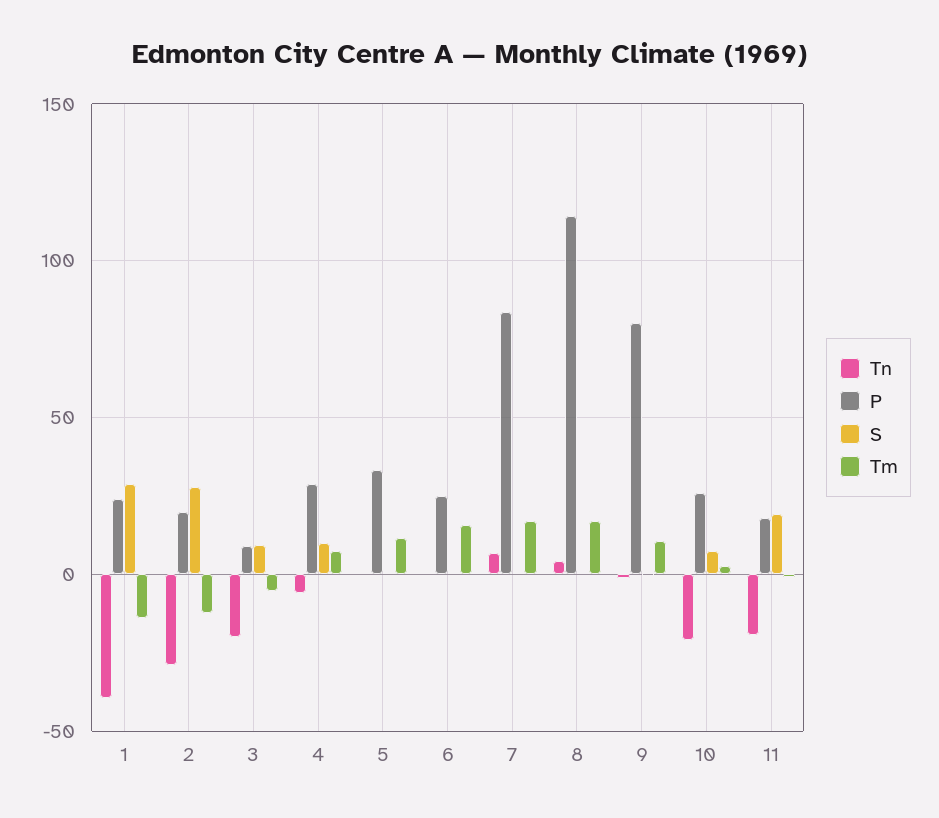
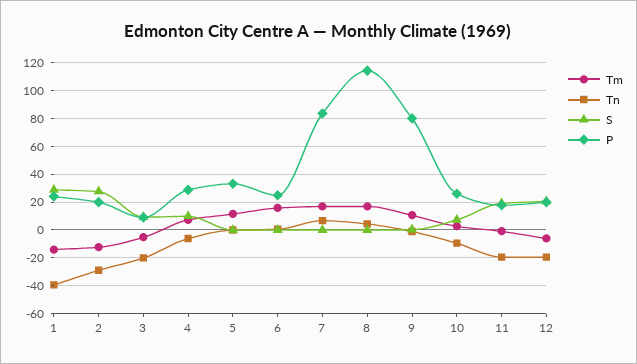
  {
    "Tn": {
      "1": -40,
      "2": -30,
      "3": -20,
      "4": -5,
      "5": 0,
      "6": 0,
      "7": 5,
      "8": 5,
      "9": 0,
-     "10": -20,
+     "10": -10,
-     "11": -20
+     "11": -20,
+     "12": -20
    },
    "P": {
      "1": 25,
      "2": 20,
      "3": 10,
      "4": 30,
      "5": 35,
      "6": 25,
      "7": 85,
      "8": 115,
      "9": 80,
      "10": 25,
-     "11": 20
+     "11": 20,
+     "12": 20
    },
    "S": {
      "1": 30,
      "2": 30,
      "3": 10,
      "4": 10,
      "5": 0,
      "6": 0,
      "7": 0,
      "8": 0,
      "9": 0,
      "10": 5,
-     "11": 20
+     "11": 20,
+     "12": 20
    },
    "Tm": {
      "1": -15,
      "2": -10,
      "3": -5,
      "4": 5,
      "5": 10,
      "6": 15,
      "7": 15,
      "8": 15,
      "9": 10,
      "10": 5,
-     "11": 0
+     "11": 0,
+     "12": -5
    }
  }

